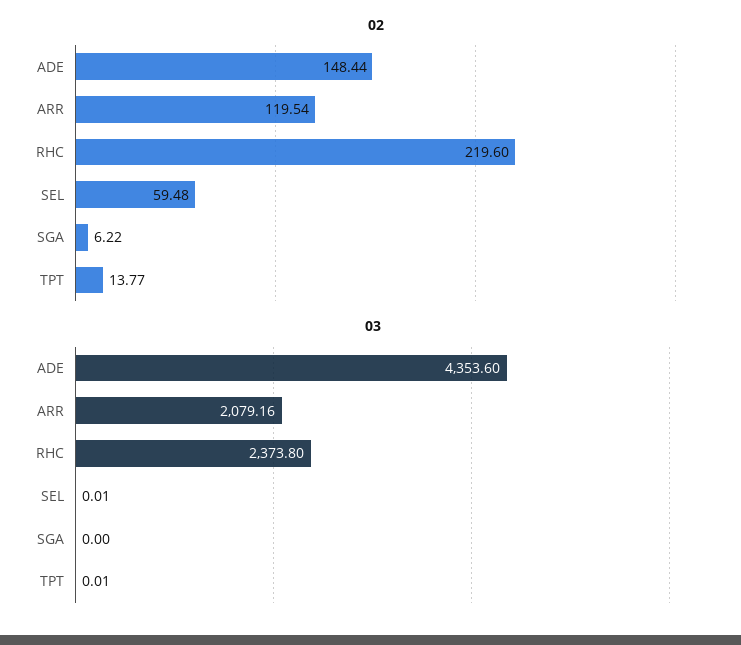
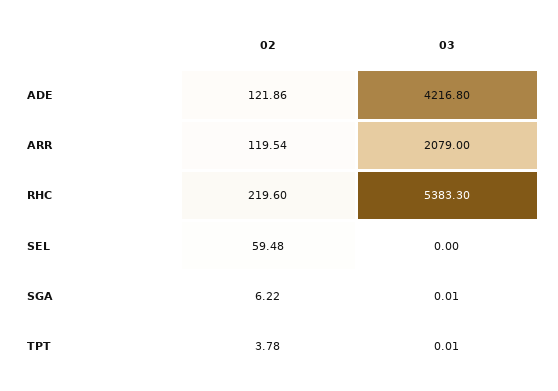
  {
    "02": {
-     "ADE": 148.44,
+     "ADE": 121.86,
      "ARR": 119.54,
      "RHC": 219.6,
      "SEL": 59.48,
      "SGA": 6.22,
-     "TPT": 13.77
+     "TPT": 3.78
    },
    "03": {
-     "ADE": 4353.6,
+     "ADE": 4216.8,
-     "ARR": 2079.16,
+     "ARR": 2079,
-     "RHC": 2373.8,
+     "RHC": 5383.3,
-     "SEL": 0.01,
+     "SEL": 0,
-     "SGA": 0,
+     "SGA": 0.01,
      "TPT": 0.01
    }
  }

